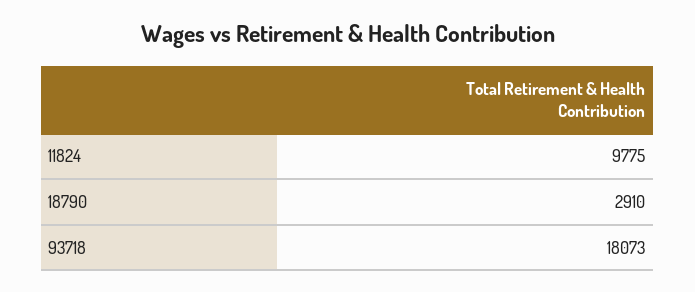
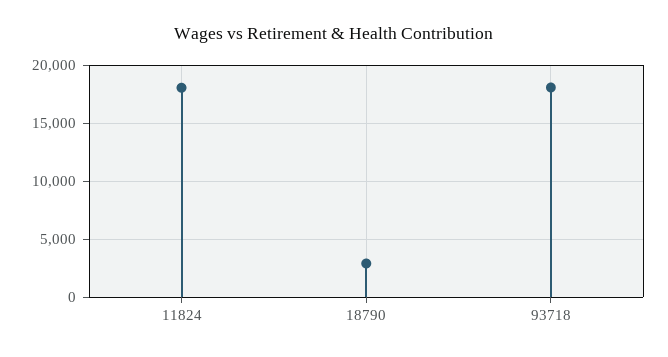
  {
-   "11824": 9775,
+   "11824": 18000,
    "18790": 2910,
    "93718": 18073
  }

